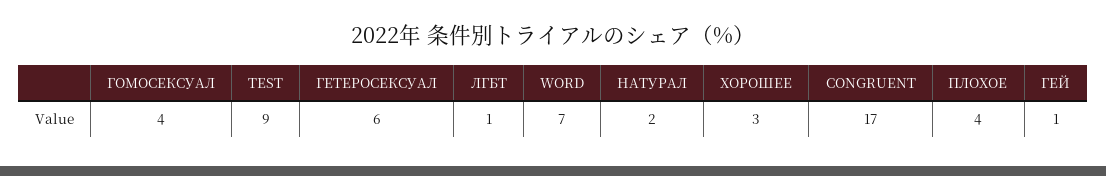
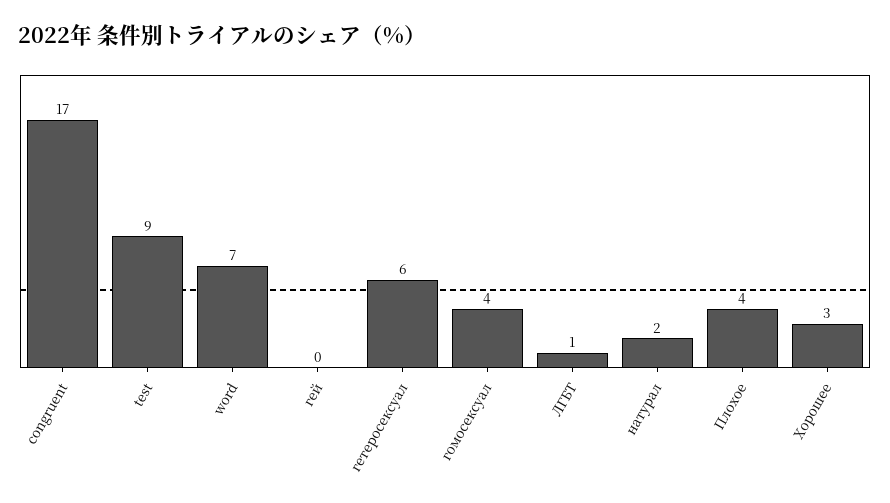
  {
    "ГОМОСЕКСУАЛ": 4,
    "TEST": 9,
    "ГЕТЕРОСЕКСУАЛ": 6,
    "ЛГБТ": 1,
    "WORD": 7,
    "НАТУРАЛ": 2,
    "ХОРОШЕЕ": 3,
    "CONGRUENT": 17,
    "ПЛОХОЕ": 4,
-   "ГЕЙ": 1
+   "ГЕЙ": 0
  }

